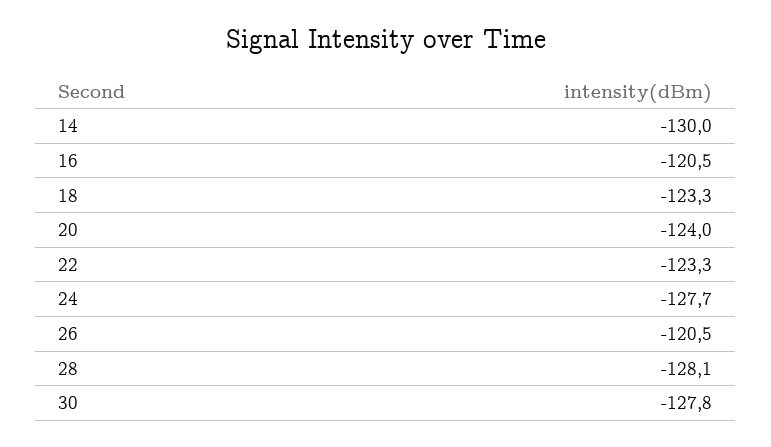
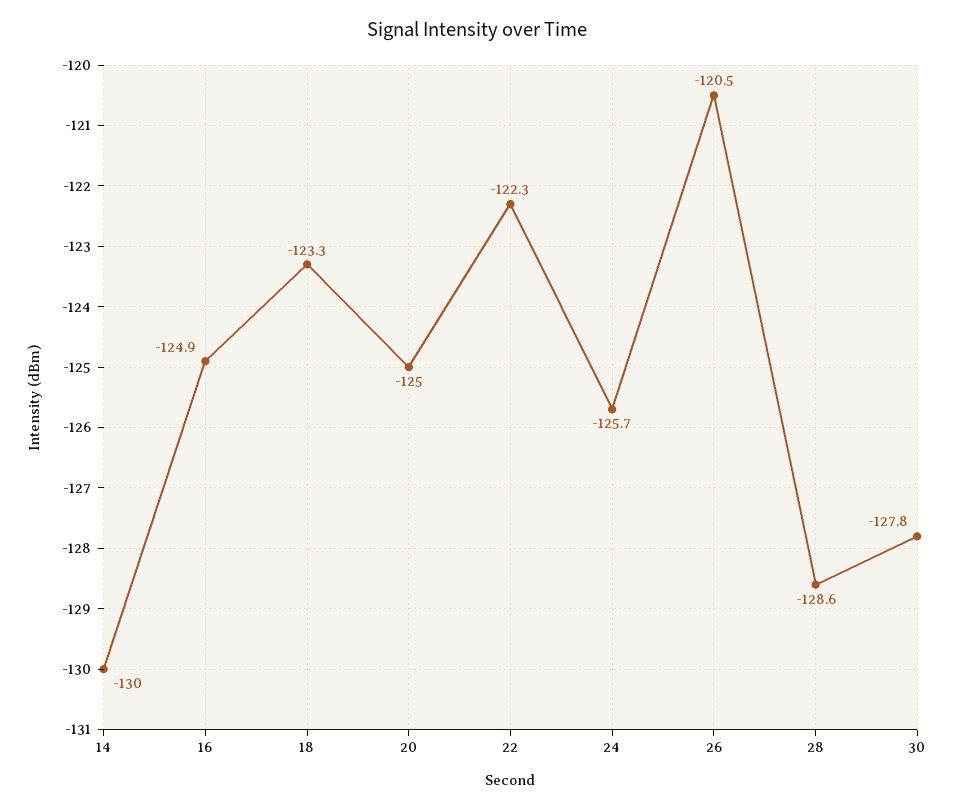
  {
    "14": -130,
-   "16": -120.5,
+   "16": -124.9,
    "18": -123.3,
-   "20": -124,
+   "20": -125,
-   "22": -123.3,
+   "22": -122.3,
-   "24": -127.7,
+   "24": -125.7,
    "26": -120.5,
-   "28": -128.1,
+   "28": -128.6,
    "30": -127.8
  }

